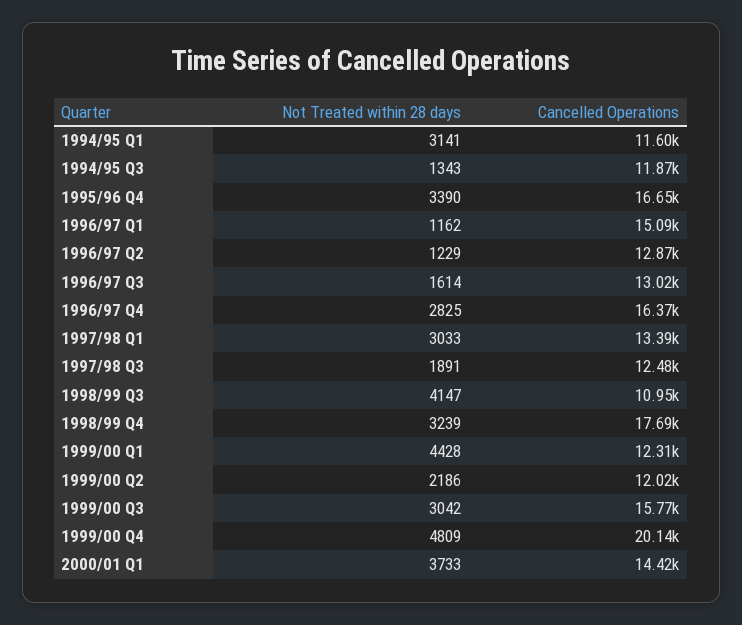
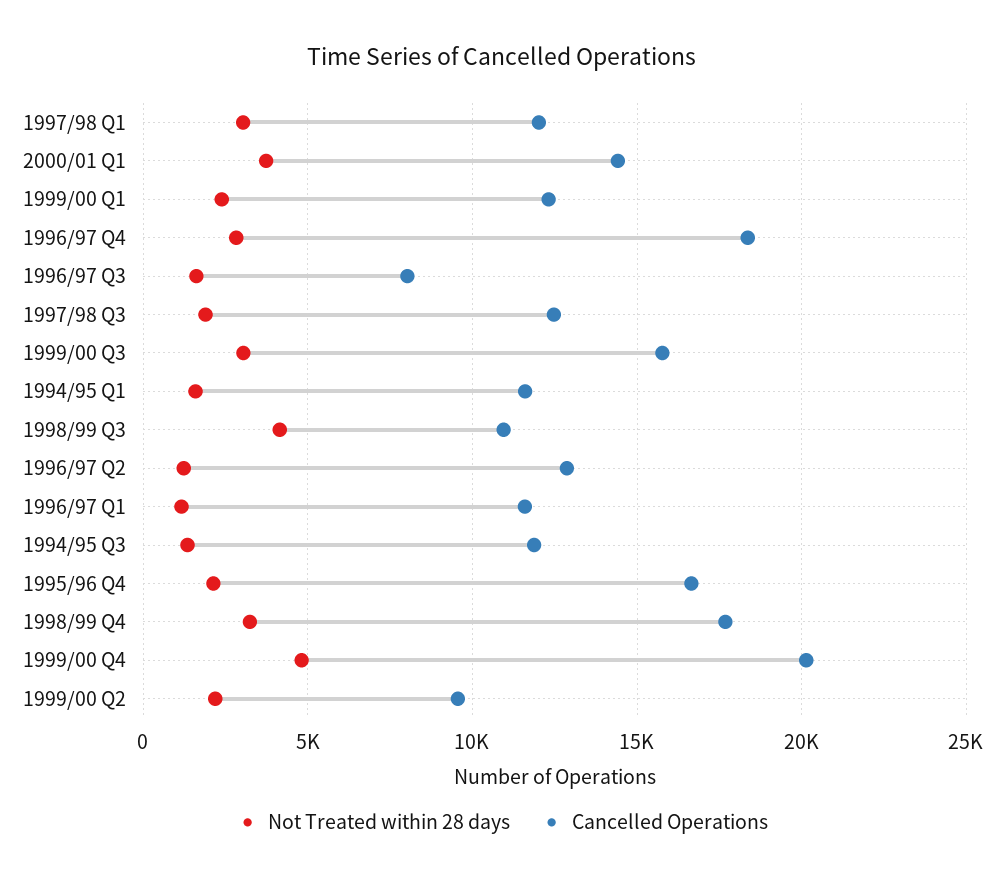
  {
    "Not Treated within 28 days": {
-     "1994/95 Q1": 3141,
+     "1994/95 Q1": 1500,
      "1994/95 Q3": 1343,
-     "1995/96 Q4": 3390,
+     "1995/96 Q4": 2000,
      "1996/97 Q1": 1162,
      "1996/97 Q2": 1229,
      "1996/97 Q3": 1614,
      "1996/97 Q4": 2825,
      "1997/98 Q1": 3033,
      "1997/98 Q3": 1891,
      "1998/99 Q3": 4147,
      "1998/99 Q4": 3239,
-     "1999/00 Q1": 4428,
+     "1999/00 Q1": 2500,
      "1999/00 Q2": 2186,
      "1999/00 Q3": 3042,
      "1999/00 Q4": 4809,
      "2000/01 Q1": 3733
    },
    "Cancelled Operations": {
      "1994/95 Q1": 11600,
      "1994/95 Q3": 11870,
      "1995/96 Q4": 16650,
-     "1996/97 Q1": 15090,
+     "1996/97 Q1": 11500,
      "1996/97 Q2": 12870,
-     "1996/97 Q3": 13020,
+     "1996/97 Q3": 8000,
-     "1996/97 Q4": 16370,
+     "1996/97 Q4": 18500,
-     "1997/98 Q1": 13390,
+     "1997/98 Q1": 12000,
      "1997/98 Q3": 12480,
      "1998/99 Q3": 10950,
      "1998/99 Q4": 17690,
      "1999/00 Q1": 12310,
-     "1999/00 Q2": 12020,
+     "1999/00 Q2": 9500,
      "1999/00 Q3": 15770,
      "1999/00 Q4": 20140,
      "2000/01 Q1": 14420
    }
  }

